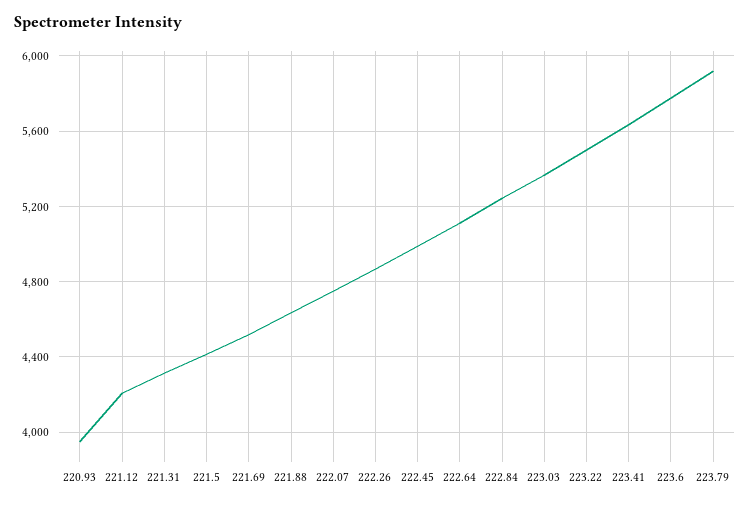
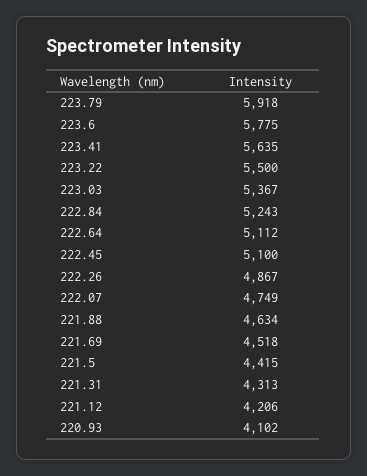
  {
-   "220.93": 3950,
+   "220.93": 4102,
    "221.12": 4206,
    "221.31": 4313,
    "221.5": 4415,
    "221.69": 4518,
    "221.88": 4634,
    "222.07": 4749,
    "222.26": 4867,
-   "222.45": 5000,
+   "222.45": 5100,
    "222.64": 5112,
    "222.84": 5243,
    "223.03": 5367,
    "223.22": 5500,
    "223.41": 5635,
    "223.6": 5775,
    "223.79": 5918
  }

